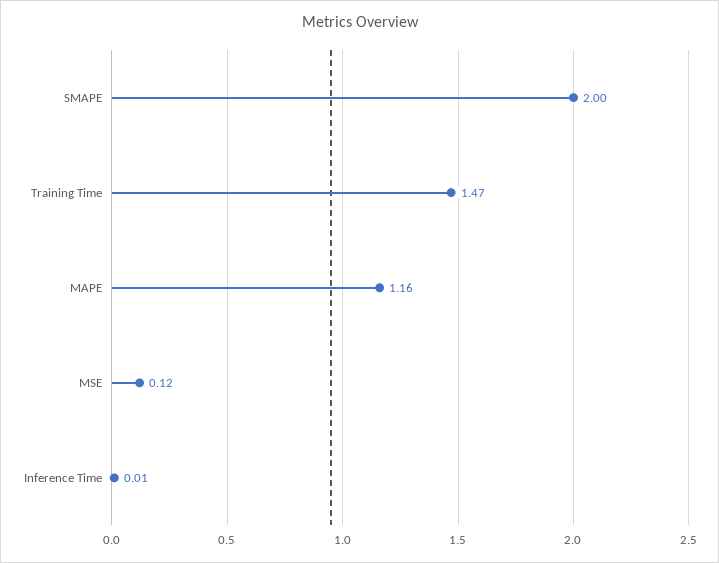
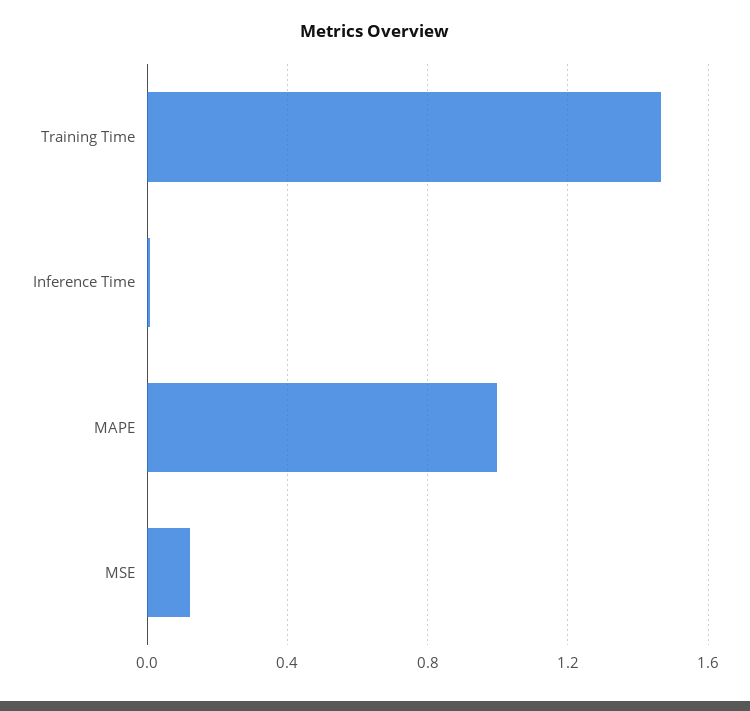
  {
-   "SMAPE": 2,
    "Training Time": 1.47,
-   "MAPE": 1.16,
+   "MAPE": 1,
    "MSE": 0.12,
    "Inference Time": 0.01
  }

